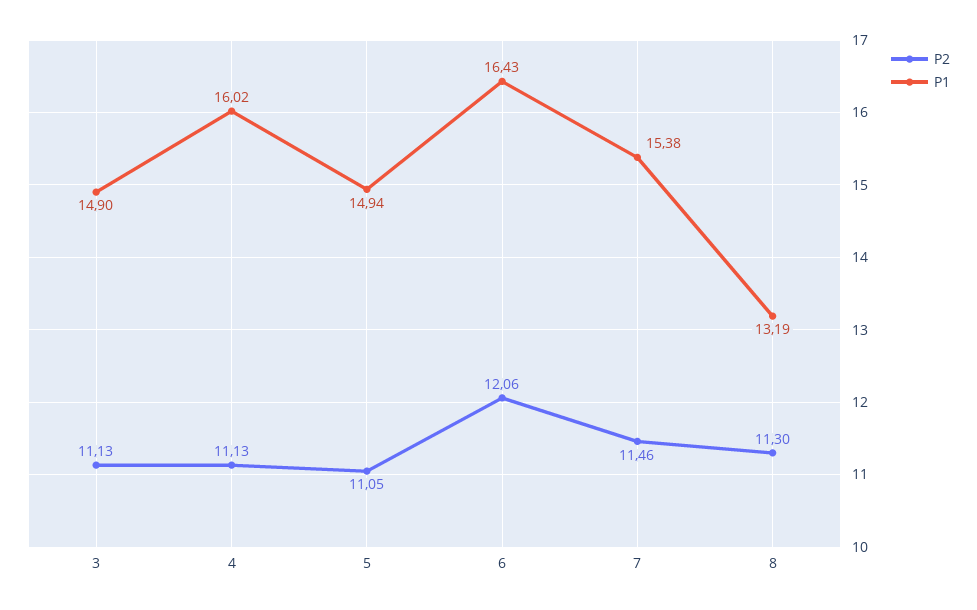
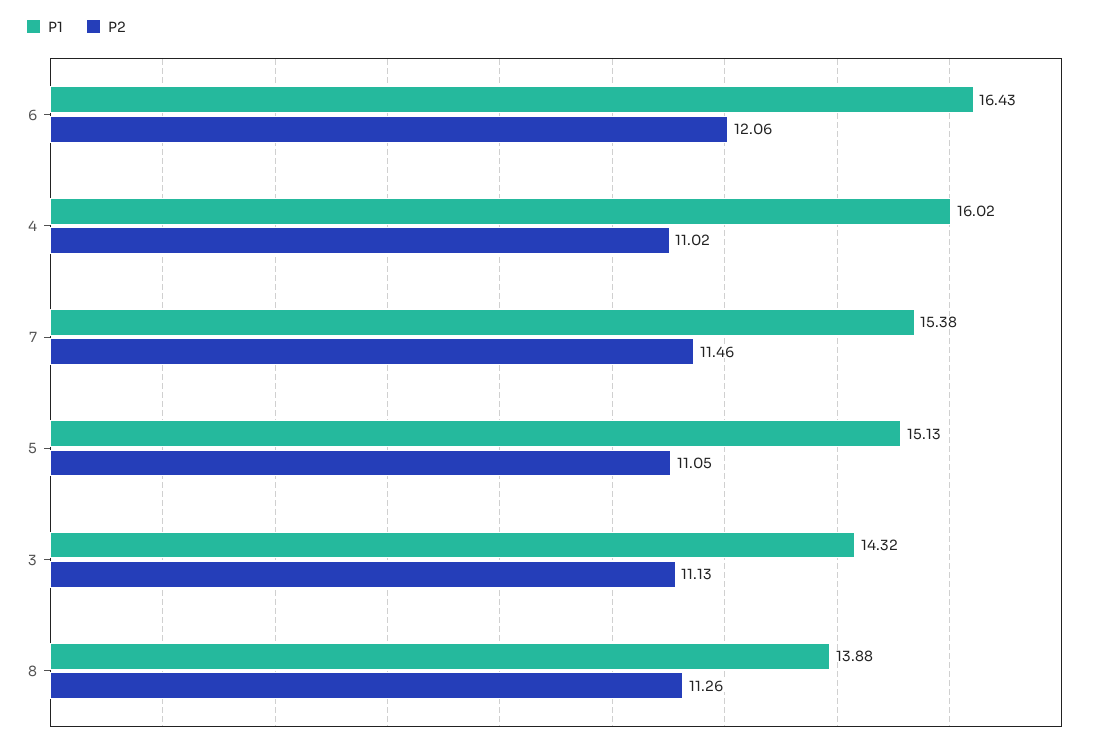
  {
    "P2": {
      "3": 11.13,
-     "4": 11.13,
+     "4": 11.02,
      "5": 11.05,
      "6": 12.06,
      "7": 11.46,
-     "8": 11.3
+     "8": 11.26
    },
    "P1": {
-     "3": 14.9,
+     "3": 14.32,
      "4": 16.02,
-     "5": 14.94,
+     "5": 15.13,
      "6": 16.43,
      "7": 15.38,
-     "8": 13.19
+     "8": 13.88
    }
  }

